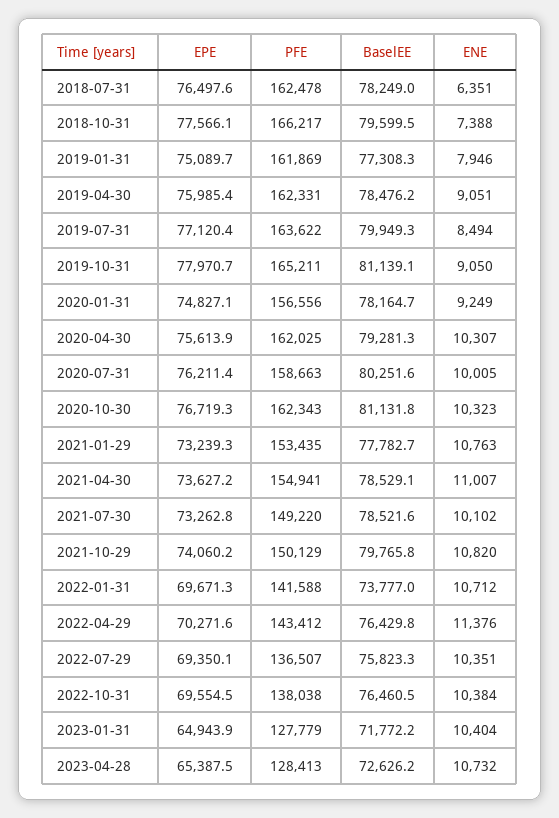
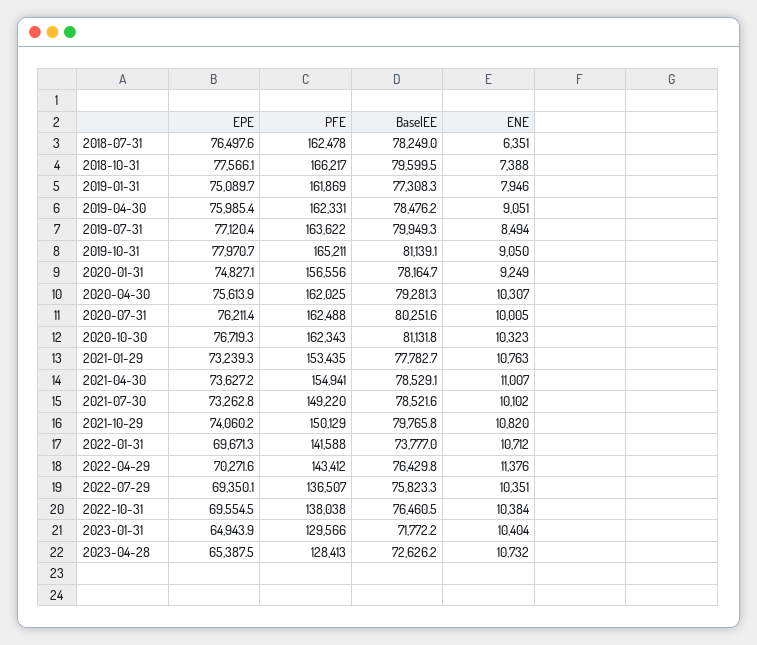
  {
    "EPE": {
      "2018-07-31": 76497.6,
      "2018-10-31": 77566.1,
      "2019-01-31": 75089.7,
      "2019-04-30": 75985.4,
      "2019-07-31": 77120.4,
      "2019-10-31": 77970.7,
      "2020-01-31": 74827.1,
      "2020-04-30": 75613.9,
      "2020-07-31": 76211.4,
      "2020-10-30": 76719.3,
      "2021-01-29": 73239.3,
      "2021-04-30": 73627.2,
      "2021-07-30": 73262.8,
      "2021-10-29": 74060.2,
      "2022-01-31": 69671.3,
      "2022-04-29": 70271.6,
      "2022-07-29": 69350.1,
      "2022-10-31": 69554.5,
      "2023-01-31": 64943.9,
      "2023-04-28": 65387.5
    },
    "PFE": {
      "2018-07-31": 162478,
      "2018-10-31": 166217,
      "2019-01-31": 161869,
      "2019-04-30": 162331,
      "2019-07-31": 163622,
      "2019-10-31": 165211,
      "2020-01-31": 156556,
      "2020-04-30": 162025,
-     "2020-07-31": 158663,
+     "2020-07-31": 162488,
      "2020-10-30": 162343,
      "2021-01-29": 153435,
      "2021-04-30": 154941,
      "2021-07-30": 149220,
      "2021-10-29": 150129,
      "2022-01-31": 141588,
      "2022-04-29": 143412,
      "2022-07-29": 136507,
      "2022-10-31": 138038,
-     "2023-01-31": 127779,
+     "2023-01-31": 129566,
      "2023-04-28": 128413
    },
    "BaselEE": {
      "2018-07-31": 78249,
      "2018-10-31": 79599.5,
      "2019-01-31": 77308.3,
      "2019-04-30": 78476.2,
      "2019-07-31": 79949.3,
      "2019-10-31": 81139.1,
      "2020-01-31": 78164.7,
      "2020-04-30": 79281.3,
      "2020-07-31": 80251.6,
      "2020-10-30": 81131.8,
      "2021-01-29": 77782.7,
      "2021-04-30": 78529.1,
      "2021-07-30": 78521.6,
      "2021-10-29": 79765.8,
      "2022-01-31": 73777,
      "2022-04-29": 76429.8,
      "2022-07-29": 75823.3,
      "2022-10-31": 76460.5,
      "2023-01-31": 71772.2,
      "2023-04-28": 72626.2
    },
    "ENE": {
      "2018-07-31": 6351,
      "2018-10-31": 7388,
      "2019-01-31": 7946,
      "2019-04-30": 9051,
      "2019-07-31": 8494,
      "2019-10-31": 9050,
      "2020-01-31": 9249,
      "2020-04-30": 10307,
      "2020-07-31": 10005,
      "2020-10-30": 10323,
      "2021-01-29": 10763,
      "2021-04-30": 11007,
      "2021-07-30": 10102,
      "2021-10-29": 10820,
      "2022-01-31": 10712,
      "2022-04-29": 11376,
      "2022-07-29": 10351,
      "2022-10-31": 10384,
      "2023-01-31": 10404,
      "2023-04-28": 10732
    }
  }

